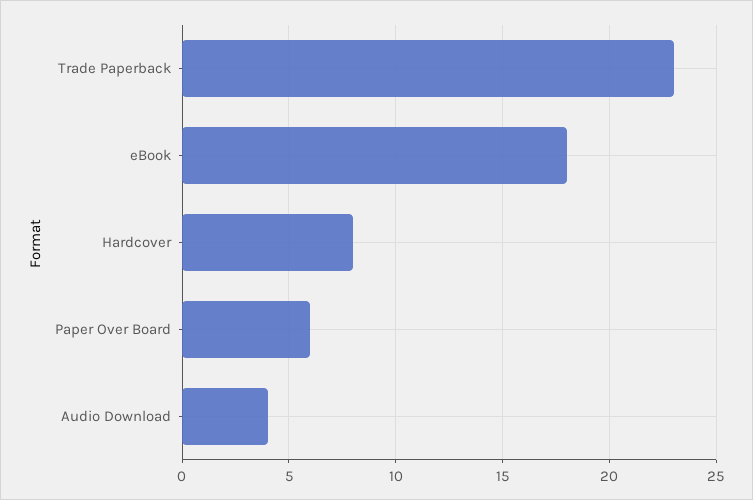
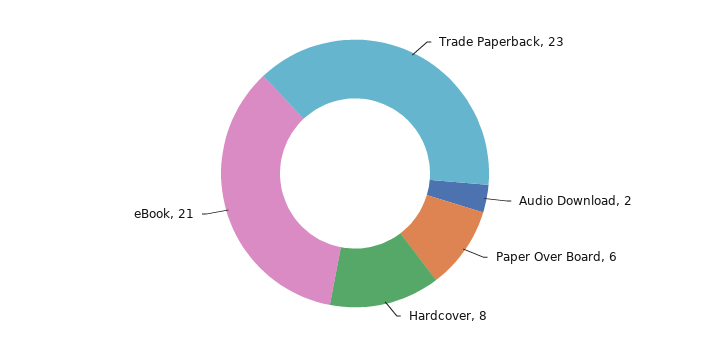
  {
    "Trade Paperback": 23,
-   "eBook": 18,
+   "eBook": 21,
    "Hardcover": 8,
    "Paper Over Board": 6,
-   "Audio Download": 4
+   "Audio Download": 2
  }

